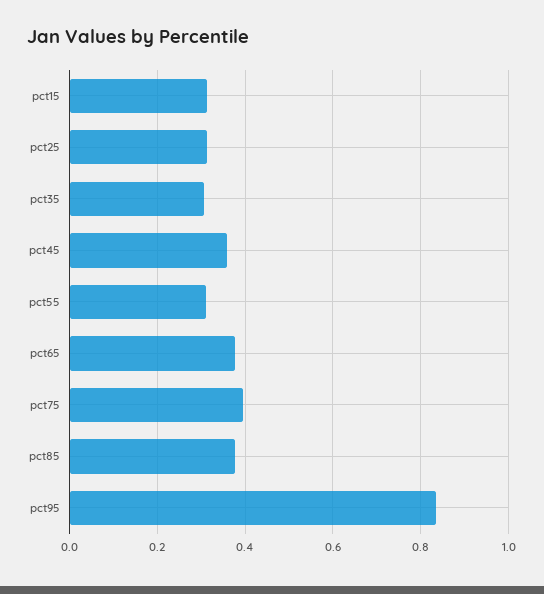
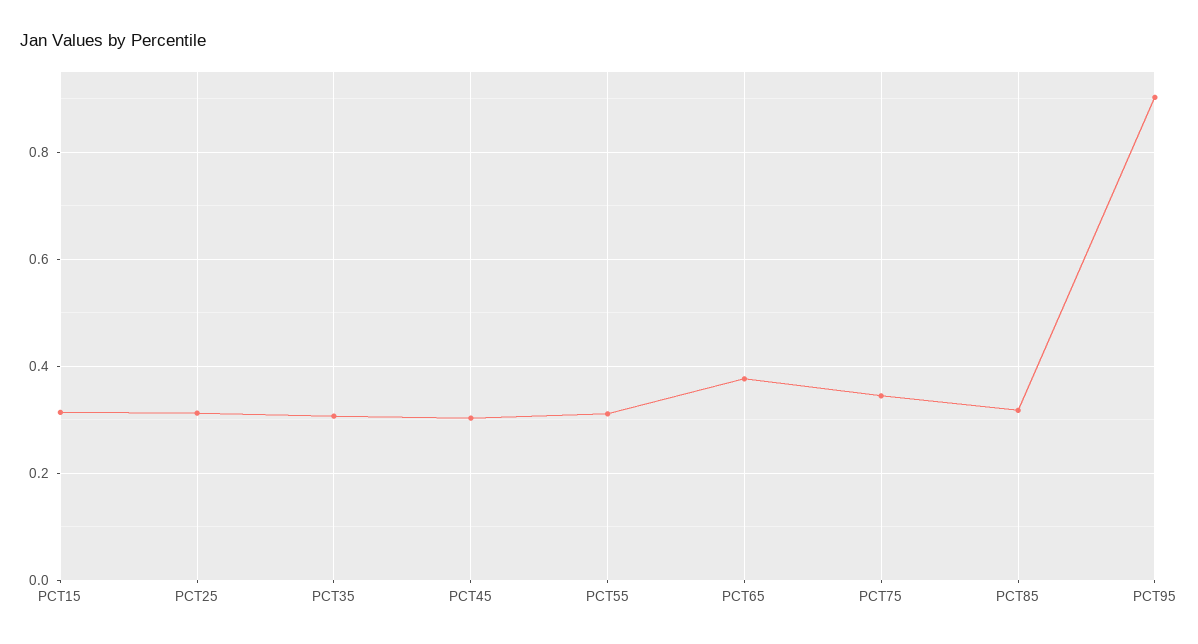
  {
    "pct15": 0.32,
    "pct25": 0.32,
    "pct35": 0.3,
-   "pct45": 0.36,
+   "pct45": 0.3,
    "pct55": 0.32,
    "pct65": 0.38,
-   "pct75": 0.4,
+   "pct75": 0.34,
-   "pct85": 0.38,
+   "pct85": 0.32,
-   "pct95": 0.84
+   "pct95": 0.9
  }

